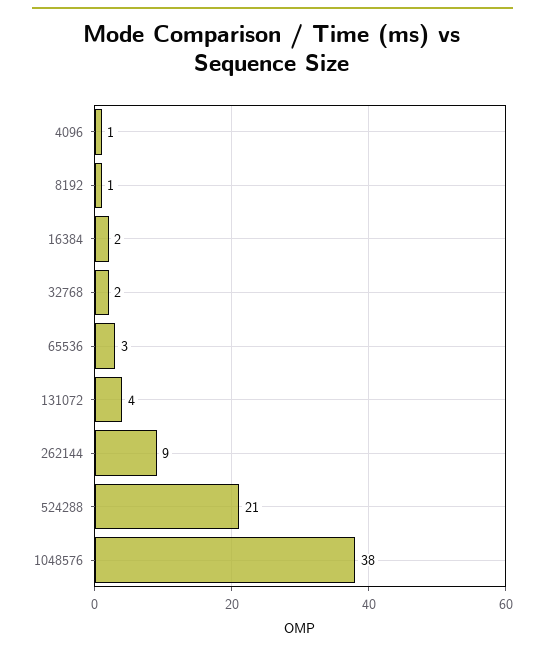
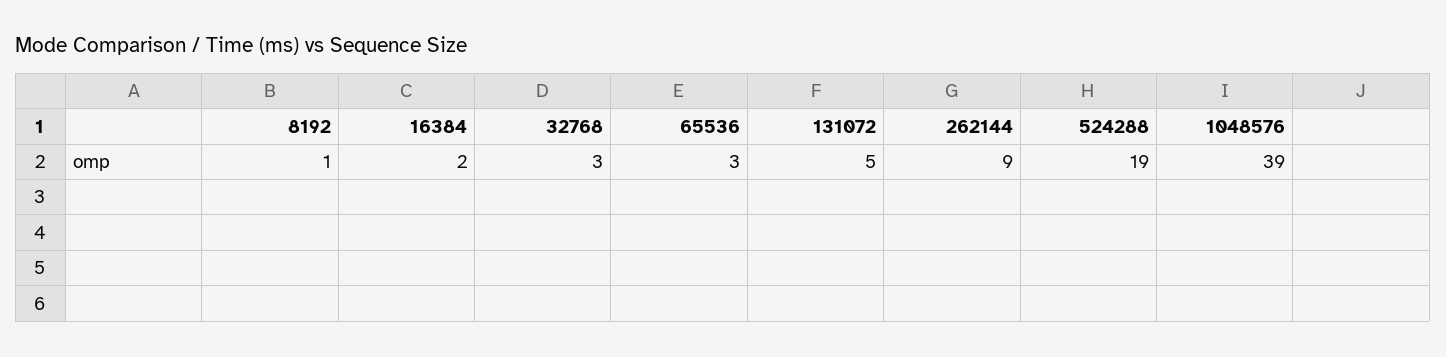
  {
-   "4096": 1,
    "8192": 1,
    "16384": 2,
-   "32768": 2,
+   "32768": 3,
    "65536": 3,
-   "131072": 4,
+   "131072": 5,
    "262144": 9,
-   "524288": 21,
+   "524288": 19,
-   "1048576": 38
+   "1048576": 39
  }

